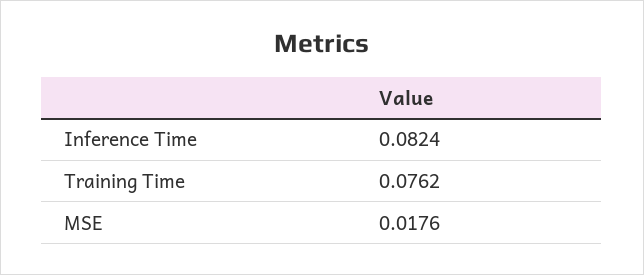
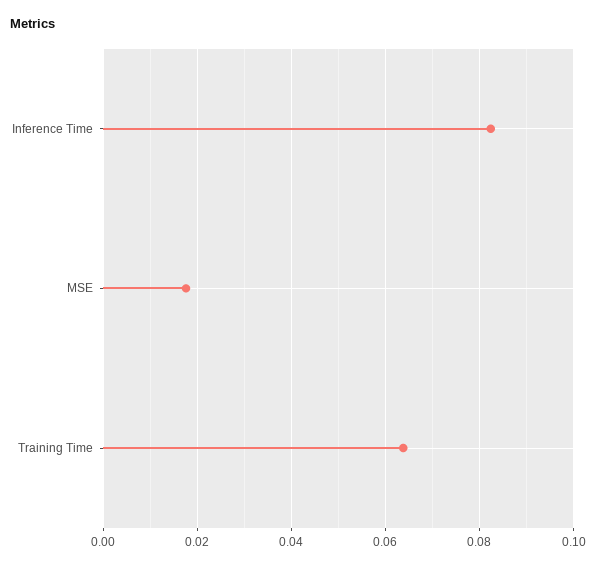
  {
    "Inference Time": 0.0824,
-   "Training Time": 0.0762,
+   "Training Time": 0.064,
    "MSE": 0.0176
  }

